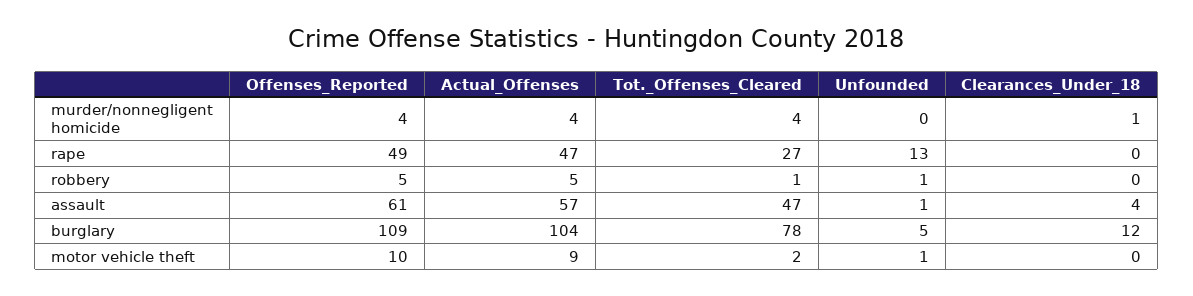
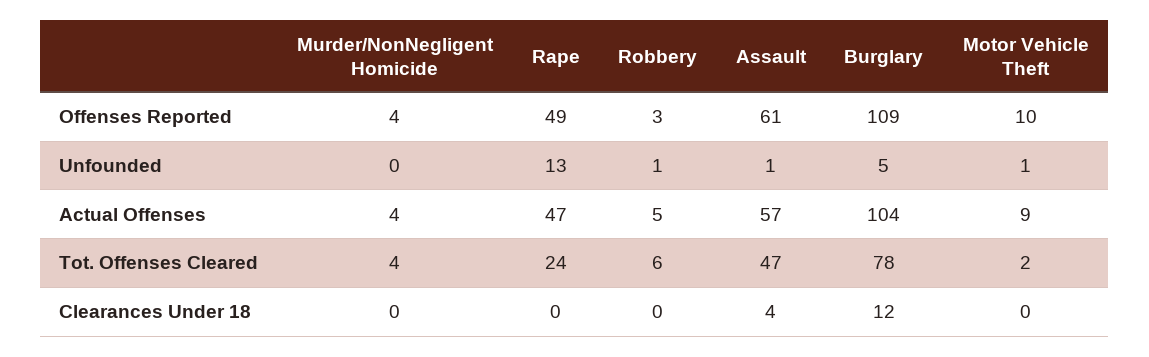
  {
    "Offenses_Reported": {
      "murder/nonnegligent homicide": 4,
      "rape": 49,
-     "robbery": 5,
+     "robbery": 3,
      "assault": 61,
      "burglary": 109,
      "motor vehicle theft": 10
    },
    "Actual_Offenses": {
      "murder/nonnegligent homicide": 4,
      "rape": 47,
      "robbery": 5,
      "assault": 57,
      "burglary": 104,
      "motor vehicle theft": 9
    },
    "Tot._Offenses_Cleared": {
      "murder/nonnegligent homicide": 4,
-     "rape": 27,
+     "rape": 24,
-     "robbery": 1,
+     "robbery": 6,
      "assault": 47,
      "burglary": 78,
      "motor vehicle theft": 2
    },
    "Unfounded": {
      "murder/nonnegligent homicide": 0,
      "rape": 13,
      "robbery": 1,
      "assault": 1,
      "burglary": 5,
      "motor vehicle theft": 1
    },
    "Clearances_Under_18": {
-     "murder/nonnegligent homicide": 1,
+     "murder/nonnegligent homicide": 0,
      "rape": 0,
      "robbery": 0,
      "assault": 4,
      "burglary": 12,
      "motor vehicle theft": 0
    }
  }

